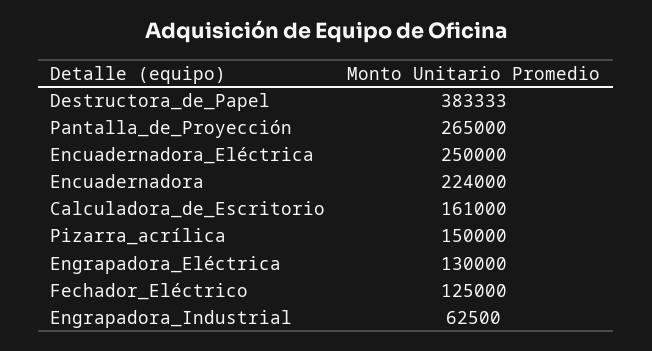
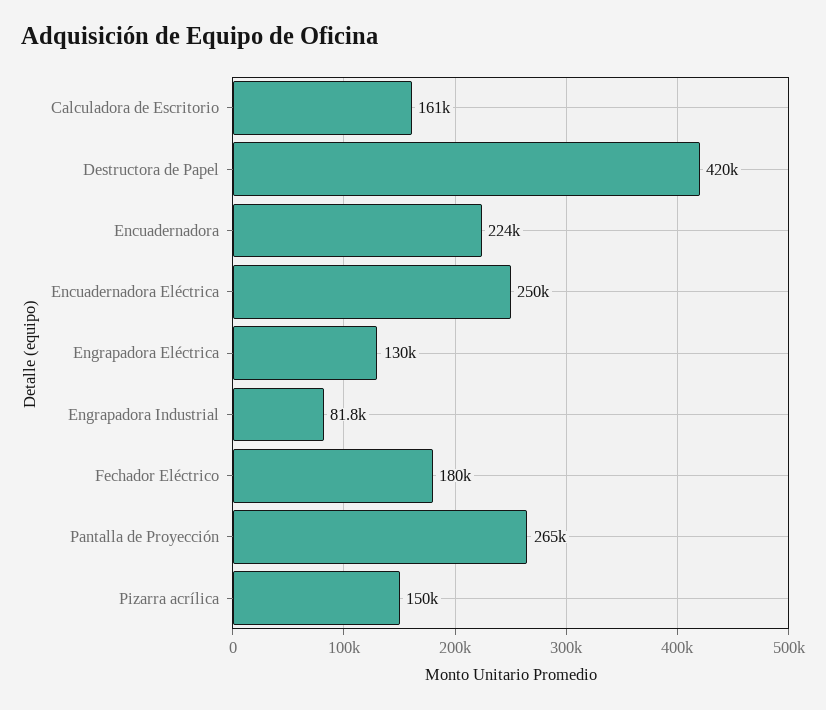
  {
-   "Destructora_de_Papel": 383333,
+   "Destructora_de_Papel": 420000,
    "Pantalla_de_Proyección": 265000,
    "Encuadernadora_Eléctrica": 250000,
    "Encuadernadora": 224000,
    "Calculadora_de_Escritorio": 161000,
    "Pizarra_acrílica": 150000,
    "Engrapadora_Eléctrica": 130000,
-   "Fechador_Eléctrico": 125000,
+   "Fechador_Eléctrico": 180000,
-   "Engrapadora_Industrial": 62500
+   "Engrapadora_Industrial": 81800
  }

